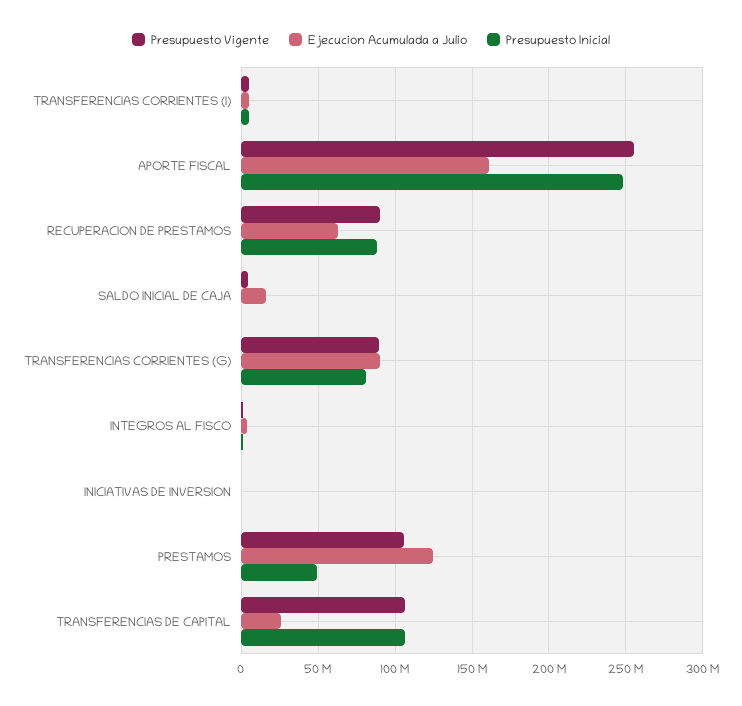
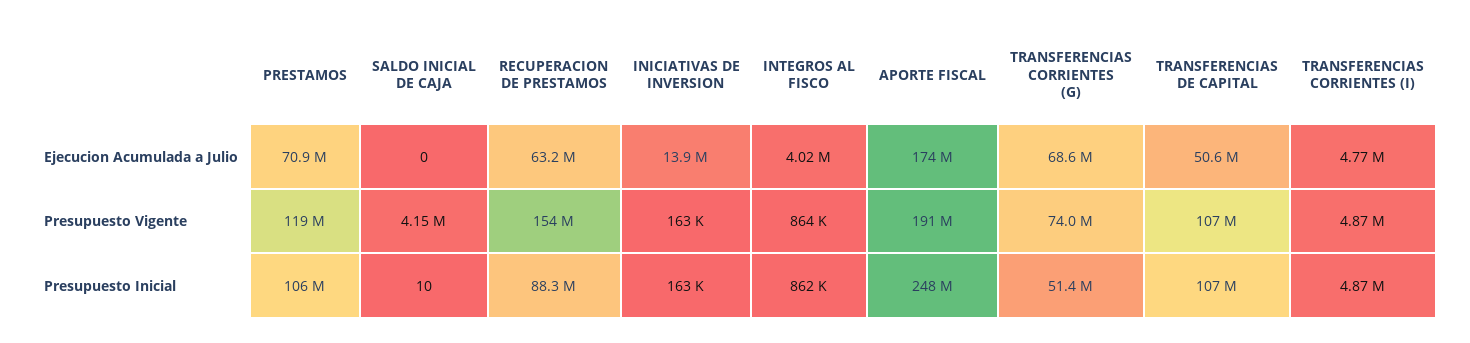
  {
    "Presupuesto Vigente": {
      "TRANSFERENCIAS CORRIENTES (I)": 4870000,
-     "APORTE FISCAL": 255000000,
+     "APORTE FISCAL": 191000000,
-     "RECUPERACION DE PRESTAMOS": 90000000,
+     "RECUPERACION DE PRESTAMOS": 154000000,
      "SALDO INICIAL DE CAJA": 4150000,
-     "TRANSFERENCIAS CORRIENTES (G)": 90000000,
+     "TRANSFERENCIAS CORRIENTES (G)": 74000000,
      "INTEGROS AL FISCO": 864000,
      "INICIATIVAS DE INVERSION": 163000,
-     "PRESTAMOS": 105000000,
+     "PRESTAMOS": 119000000,
      "TRANSFERENCIAS DE CAPITAL": 107000000
    },
    "Ejecucion Acumulada a Julio": {
      "TRANSFERENCIAS CORRIENTES (I)": 4770000,
-     "APORTE FISCAL": 160000000,
+     "APORTE FISCAL": 174000000,
      "RECUPERACION DE PRESTAMOS": 63200000,
-     "SALDO INICIAL DE CAJA": 15000000,
+     "SALDO INICIAL DE CAJA": 0,
-     "TRANSFERENCIAS CORRIENTES (G)": 90000000,
+     "TRANSFERENCIAS CORRIENTES (G)": 68600000,
      "INTEGROS AL FISCO": 4020000,
-     "INICIATIVAS DE INVERSION": 0,
+     "INICIATIVAS DE INVERSION": 13900000,
-     "PRESTAMOS": 125000000,
+     "PRESTAMOS": 70900000,
-     "TRANSFERENCIAS DE CAPITAL": 25000000
+     "TRANSFERENCIAS DE CAPITAL": 50600000
    },
    "Presupuesto Inicial": {
      "TRANSFERENCIAS CORRIENTES (I)": 4870000,
      "APORTE FISCAL": 248000000,
      "RECUPERACION DE PRESTAMOS": 88300000,
      "SALDO INICIAL DE CAJA": 10,
-     "TRANSFERENCIAS CORRIENTES (G)": 80000000,
+     "TRANSFERENCIAS CORRIENTES (G)": 51400000,
      "INTEGROS AL FISCO": 862000,
      "INICIATIVAS DE INVERSION": 163000,
-     "PRESTAMOS": 50000000,
+     "PRESTAMOS": 106000000,
      "TRANSFERENCIAS DE CAPITAL": 107000000
    }
  }

